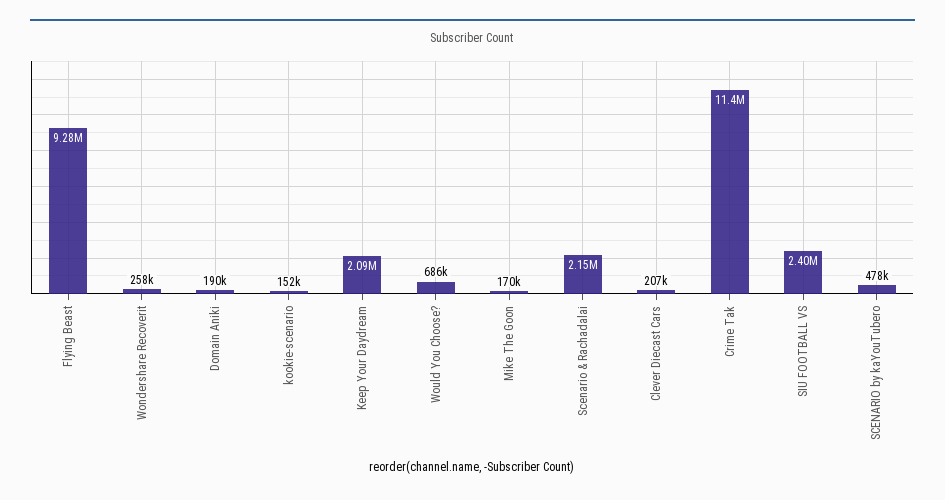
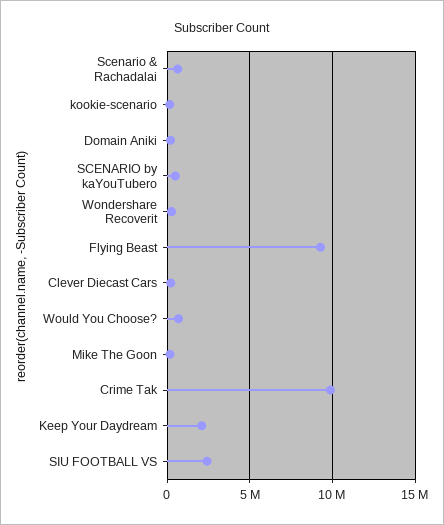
  {
    "Flying Beast": 9280000,
    "Wondershare Recoverit": 258000,
    "Domain Aniki": 190000,
    "kookie-scenario": 152000,
    "Keep Your Daydream": 2090000,
    "Would You Choose?": 686000,
    "Mike The Goon": 170000,
-   "Scenario & Rachadalai": 2150000,
+   "Scenario & Rachadalai": 500000,
    "Clever Diecast Cars": 207000,
-   "Crime Tak": 11400000,
+   "Crime Tak": 10000000,
    "SIU FOOTBALL VS": 2400000,
    "SCENARIO by kaYouTubero": 478000
  }

